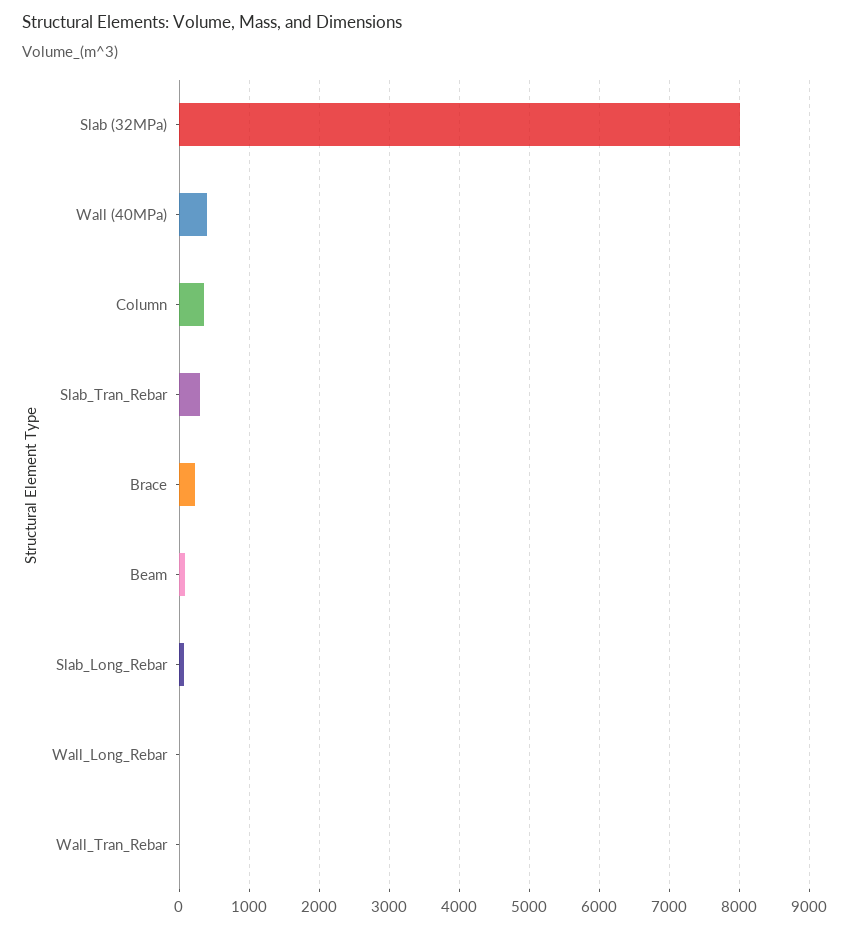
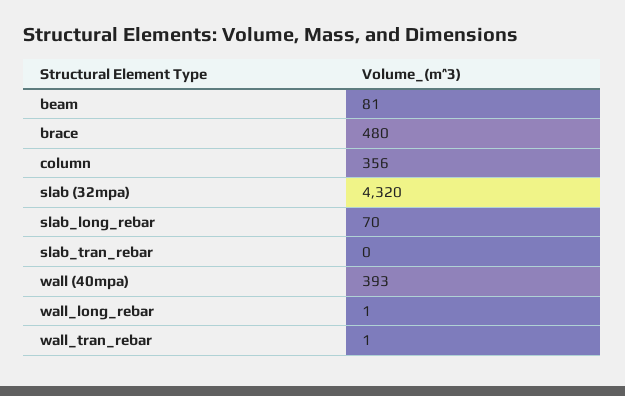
  {
-   "Slab (32MPa)": 8000,
+   "Slab (32MPa)": 4320,
    "Wall (40MPa)": 393,
    "Column": 356,
-   "Slab_Tran_Rebar": 300,
+   "Slab_Tran_Rebar": 0,
-   "Brace": 200,
+   "Brace": 480,
    "Beam": 81,
    "Slab_Long_Rebar": 70,
    "Wall_Long_Rebar": 1,
    "Wall_Tran_Rebar": 1
  }

